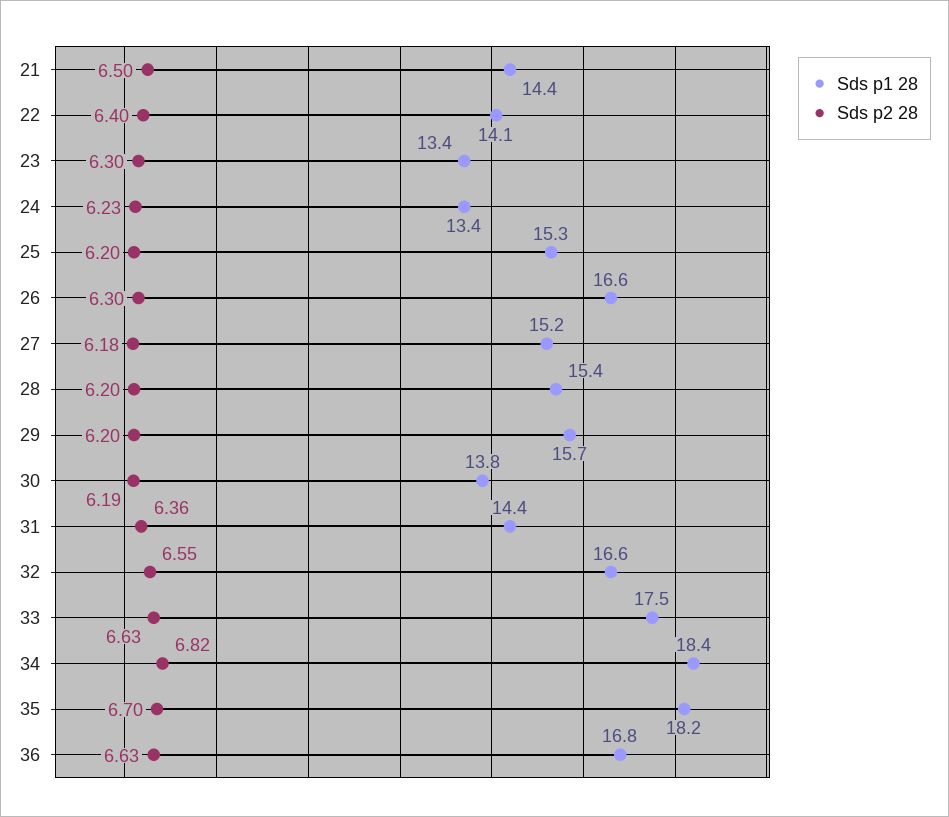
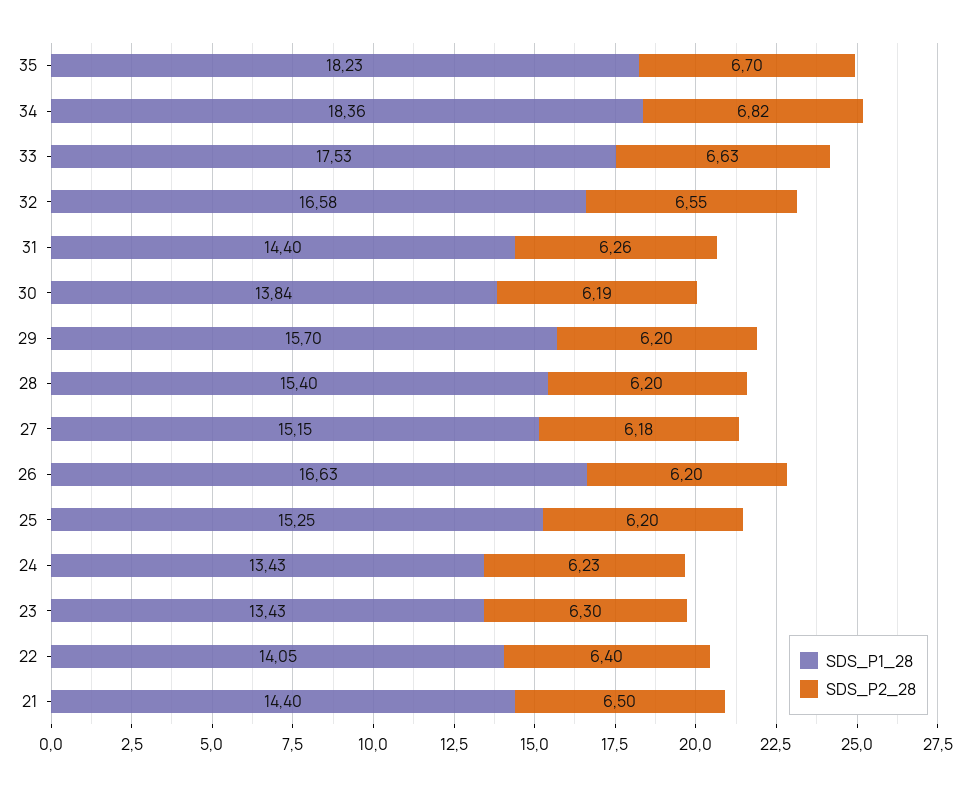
  {
    "Sds p1 28": {
      "21": 14.4,
      "22": 14.05,
      "23": 13.43,
      "24": 13.43,
      "25": 15.25,
      "26": 16.63,
      "27": 15.15,
      "28": 15.4,
      "29": 15.7,
      "30": 13.84,
      "31": 14.4,
      "32": 16.58,
      "33": 17.53,
      "34": 18.36,
-     "35": 18.23,
+     "35": 18.23
-     "36": 16.8
    },
    "Sds p2 28": {
      "21": 6.5,
      "22": 6.4,
      "23": 6.3,
      "24": 6.23,
      "25": 6.2,
-     "26": 6.3,
+     "26": 6.2,
      "27": 6.18,
      "28": 6.2,
      "29": 6.2,
      "30": 6.19,
-     "31": 6.36,
+     "31": 6.26,
      "32": 6.55,
      "33": 6.63,
      "34": 6.82,
-     "35": 6.7,
+     "35": 6.7
-     "36": 6.63
    }
  }

